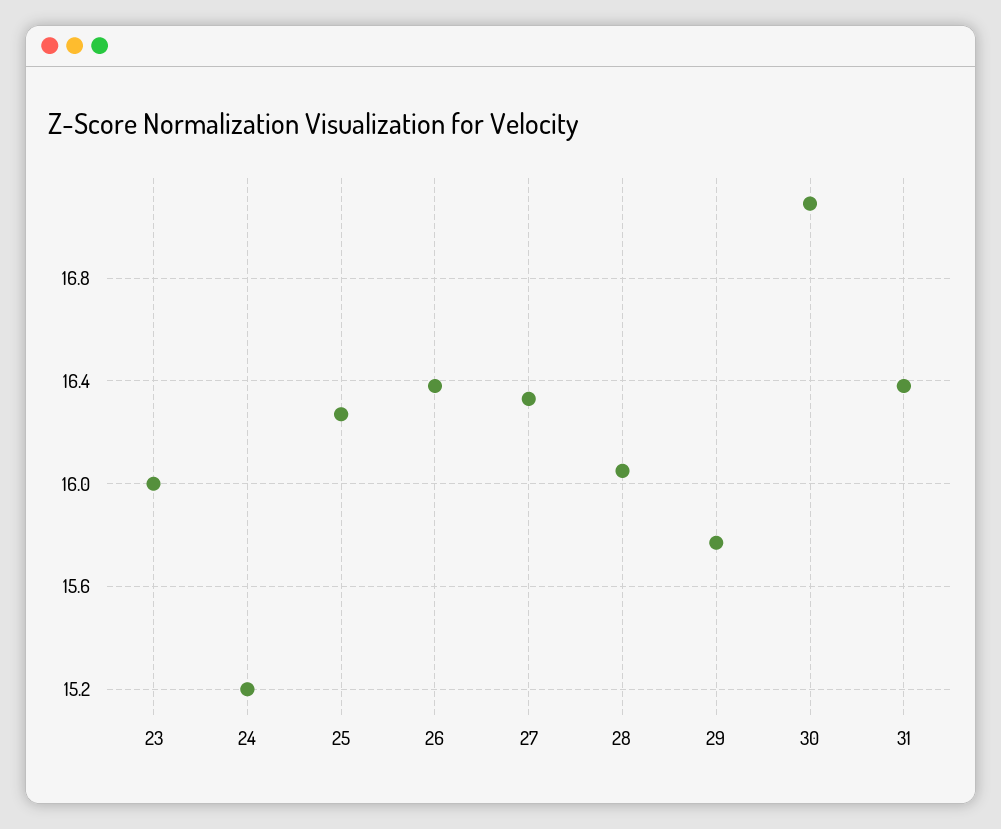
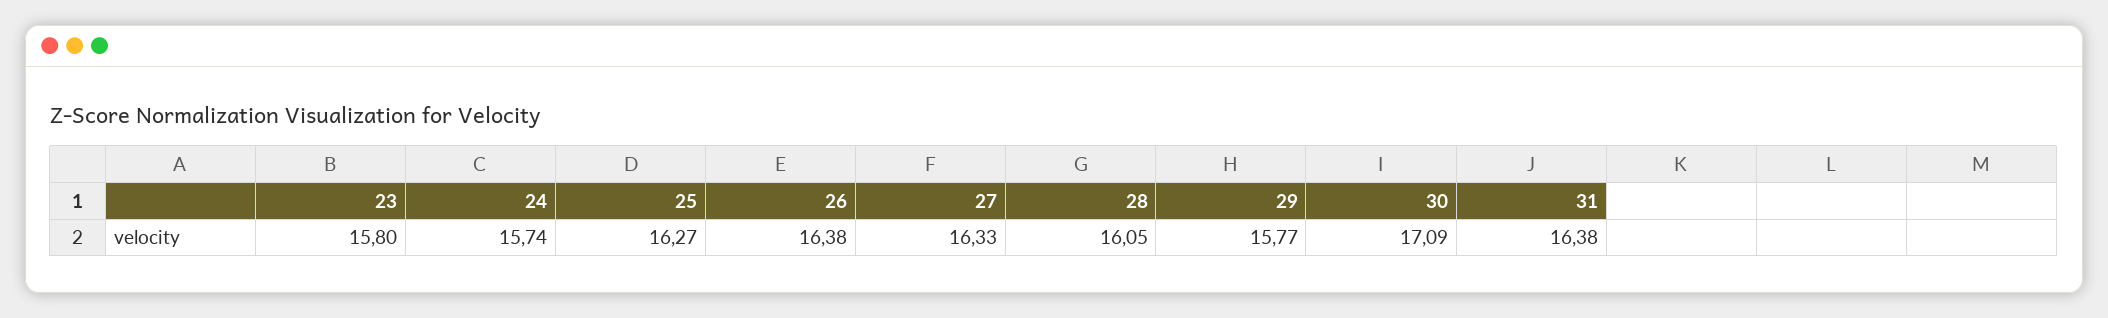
  {
-   "23": 16,
+   "23": 15.8,
-   "24": 15.2,
+   "24": 15.74,
    "25": 16.27,
    "26": 16.38,
    "27": 16.33,
    "28": 16.05,
    "29": 15.77,
    "30": 17.09,
    "31": 16.38
  }

